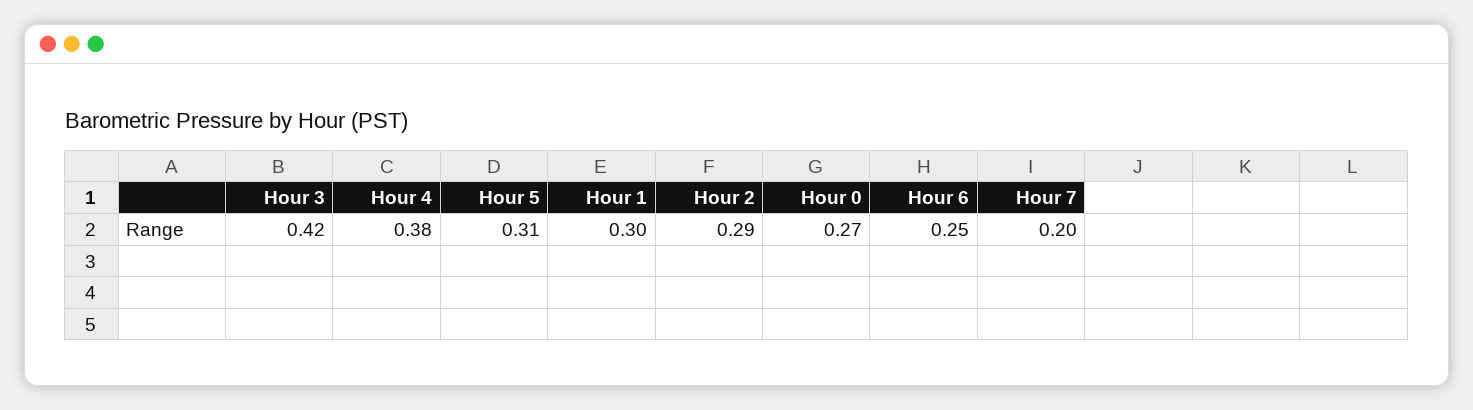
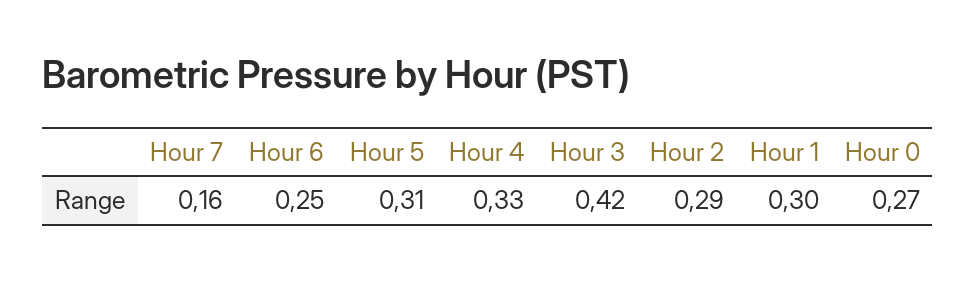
  {
    "Hour 3": 0.42,
-   "Hour 4": 0.38,
+   "Hour 4": 0.33,
    "Hour 5": 0.31,
    "Hour 1": 0.3,
    "Hour 2": 0.29,
    "Hour 0": 0.27,
    "Hour 6": 0.25,
-   "Hour 7": 0.2
+   "Hour 7": 0.16
  }

